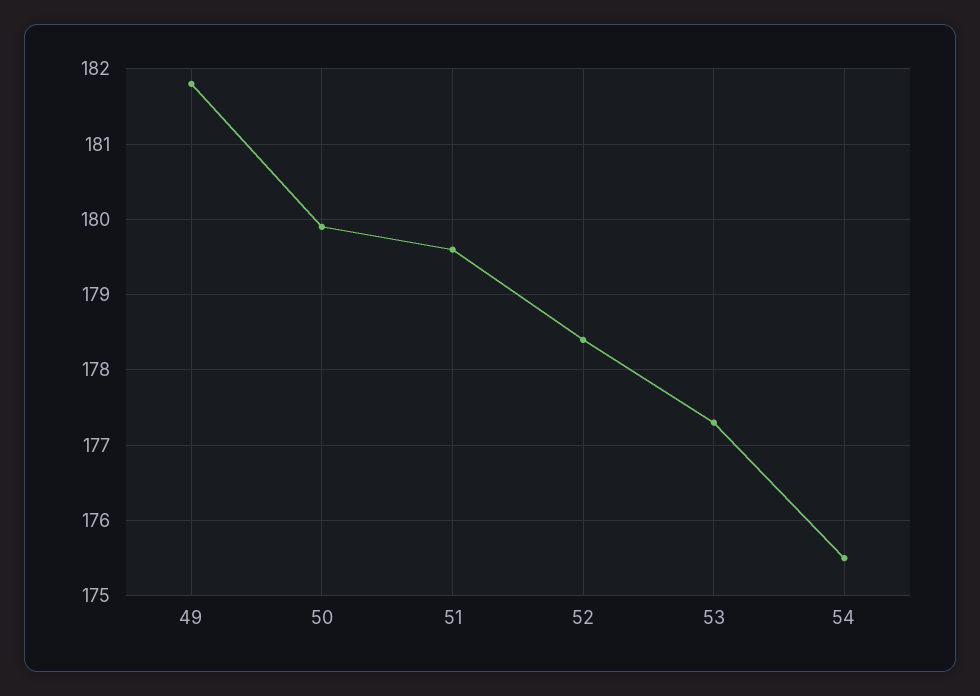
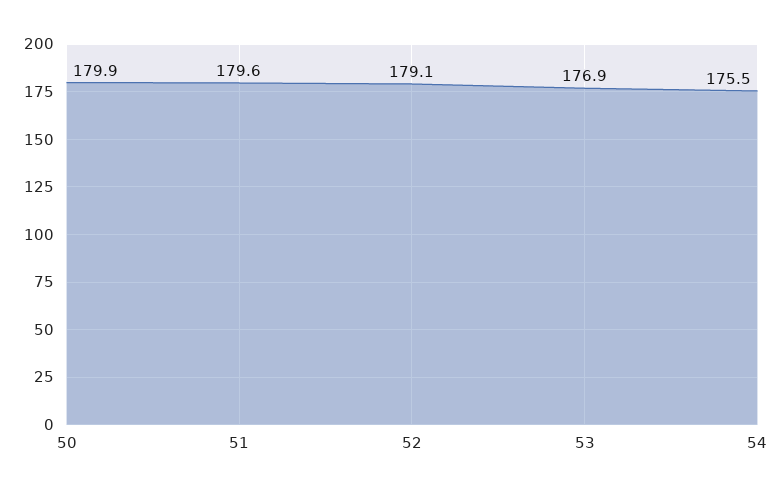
  {
-   "49": 181.8,
    "50": 179.9,
    "51": 179.6,
-   "52": 178.4,
+   "52": 179.1,
-   "53": 177.3,
+   "53": 176.9,
    "54": 175.5
  }

